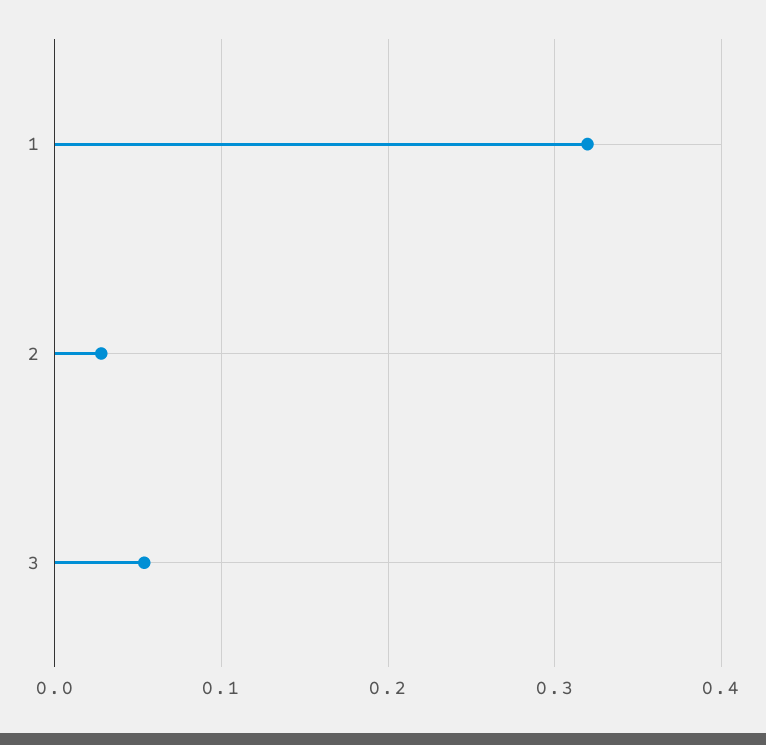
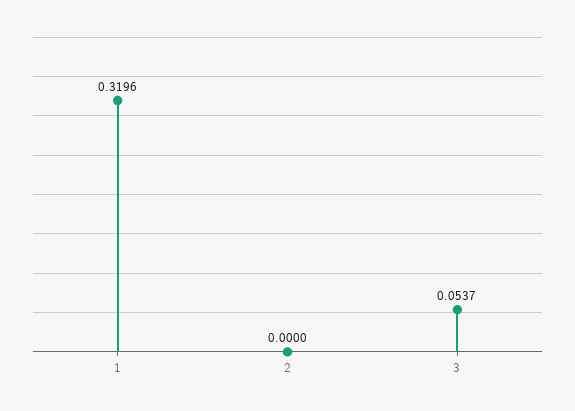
  {
    "1": 0.3196,
-   "2": 0.03,
+   "2": 0,
    "3": 0.0537
  }

